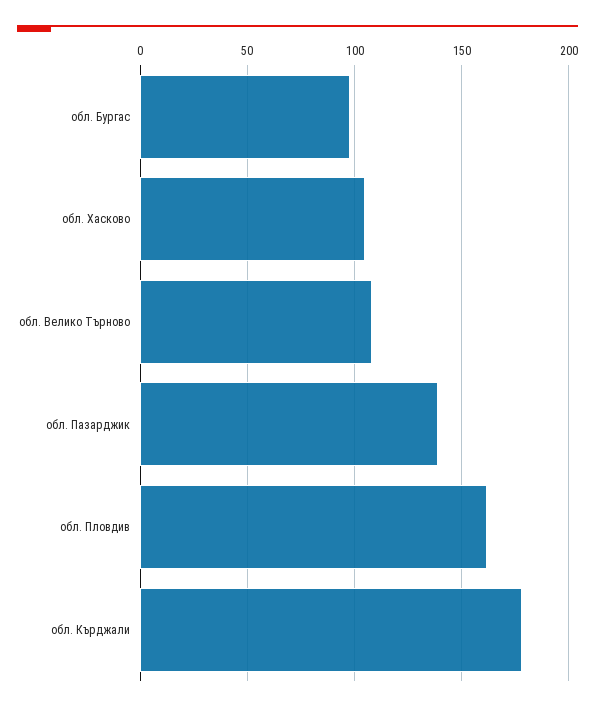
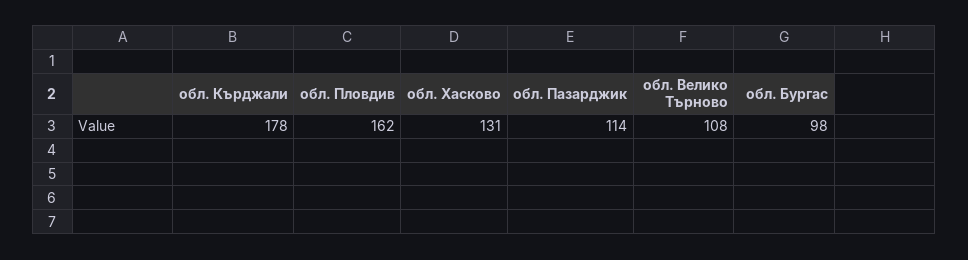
  {
    "обл. Бургас": 98,
-   "обл. Хасково": 105,
+   "обл. Хасково": 131,
    "обл. Велико Търново": 108,
-   "обл. Пазарджик": 140,
+   "обл. Пазарджик": 114,
    "обл. Пловдив": 162,
    "обл. Кърджали": 178
  }

